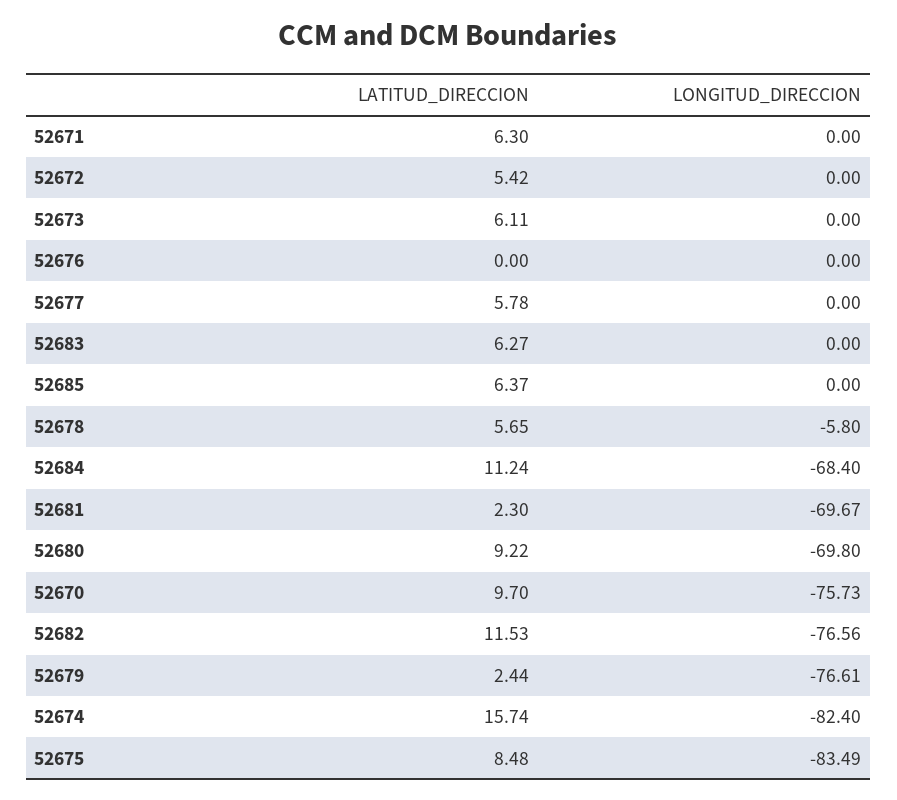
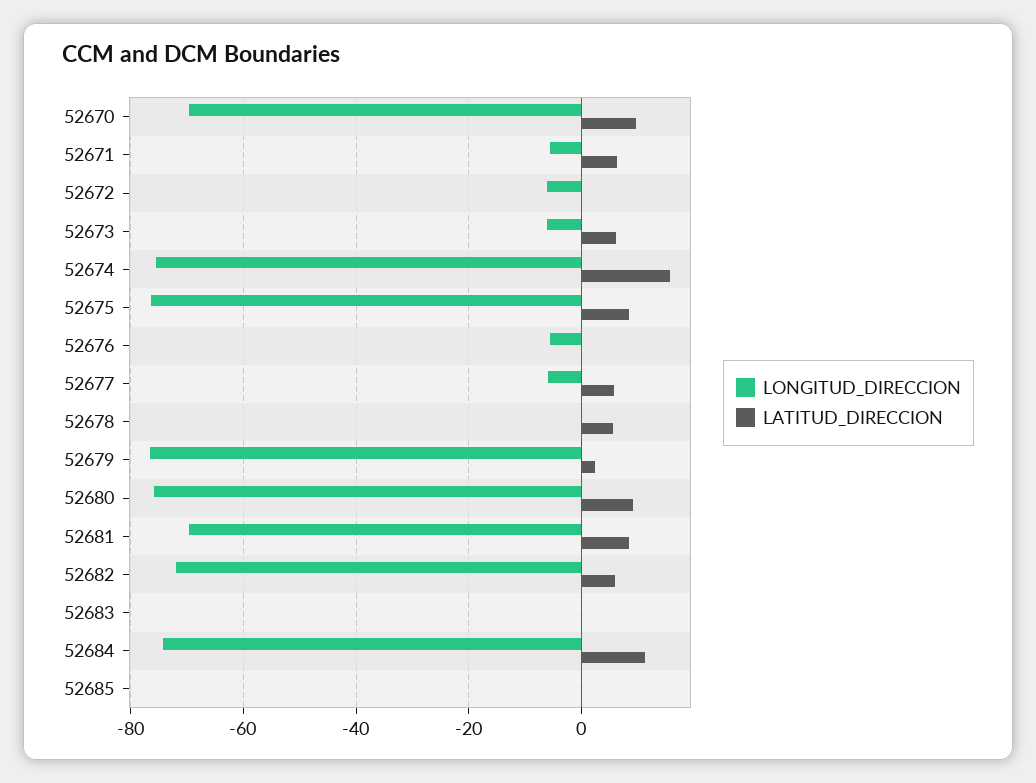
  {
    "LATITUD_DIRECCION": {
      "52671": 6.3,
-     "52672": 5.42,
+     "52672": 0,
      "52673": 6.11,
      "52676": 0,
      "52677": 5.78,
-     "52683": 6.27,
+     "52683": 0,
-     "52685": 6.37,
+     "52685": 0,
      "52678": 5.65,
      "52684": 11.24,
-     "52681": 2.3,
+     "52681": 8,
      "52680": 9.22,
      "52670": 9.7,
-     "52682": 11.53,
+     "52682": 6,
      "52679": 2.44,
      "52674": 15.74,
      "52675": 8.48
    },
    "LONGITUD_DIRECCION": {
-     "52671": 0,
+     "52671": -6,
-     "52672": 0,
+     "52672": -6,
-     "52673": 0,
+     "52673": -6,
-     "52676": 0,
+     "52676": -6,
-     "52677": 0,
+     "52677": -6,
      "52683": 0,
      "52685": 0,
-     "52678": -5.8,
+     "52678": 0,
-     "52684": -68.4,
+     "52684": -74,
      "52681": -69.67,
-     "52680": -69.8,
+     "52680": -76,
-     "52670": -75.73,
+     "52670": -70,
-     "52682": -76.56,
+     "52682": -72,
      "52679": -76.61,
-     "52674": -82.4,
+     "52674": -76,
-     "52675": -83.49
+     "52675": -76
    }
  }

